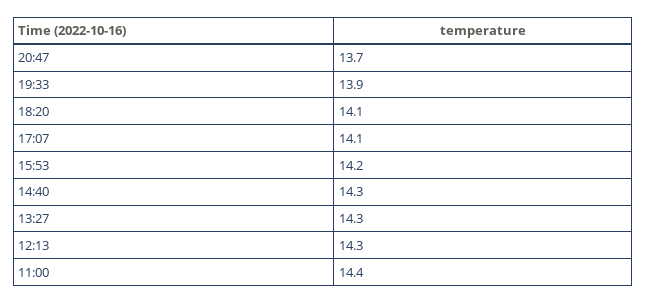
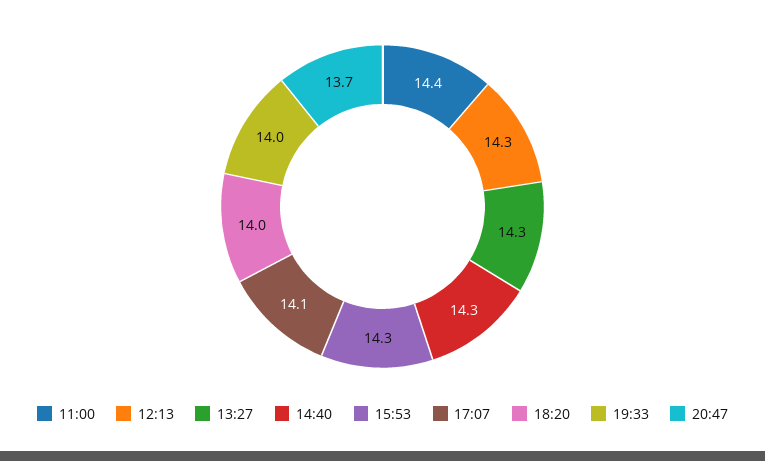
  {
    "20:47": 13.7,
-   "19:33": 13.9,
+   "19:33": 14,
-   "18:20": 14.1,
+   "18:20": 14,
    "17:07": 14.1,
-   "15:53": 14.2,
+   "15:53": 14.3,
    "14:40": 14.3,
    "13:27": 14.3,
    "12:13": 14.3,
    "11:00": 14.4
  }

